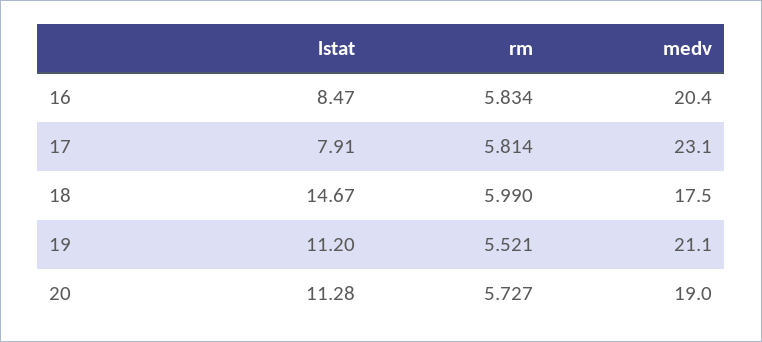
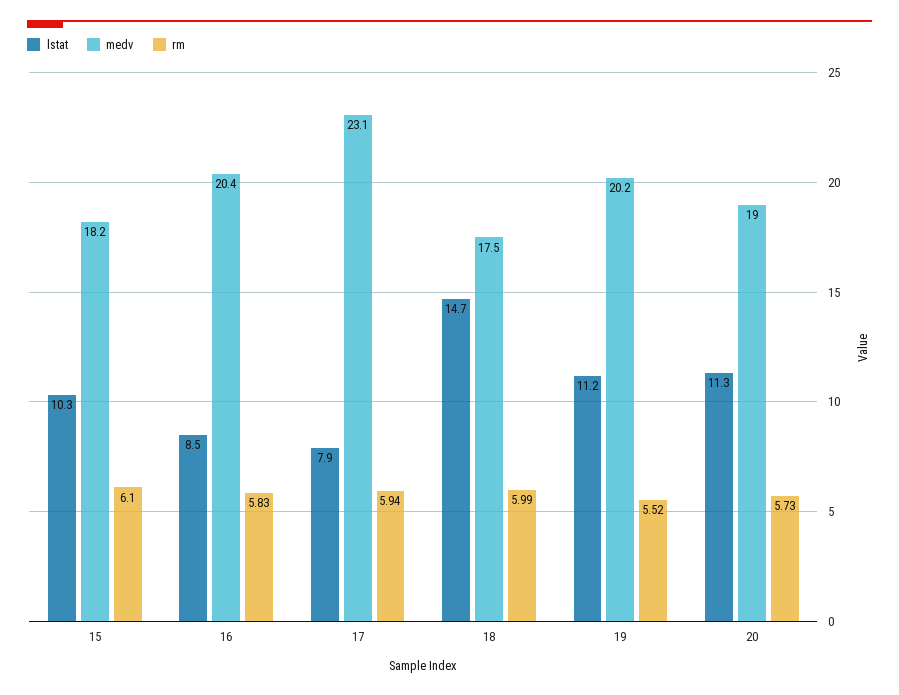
  {
    "lstat": {
      "16": 8.47,
      "17": 7.91,
      "18": 14.67,
      "19": 11.2,
-     "20": 11.28
+     "20": 11.28,
+     "15": 10.3
    },
    "rm": {
      "16": 5.834,
-     "17": 5.814,
+     "17": 5.94,
      "18": 5.99,
      "19": 5.521,
-     "20": 5.727
+     "20": 5.727,
+     "15": 6.1
    },
    "medv": {
      "16": 20.4,
      "17": 23.1,
      "18": 17.5,
-     "19": 21.1,
+     "19": 20.2,
-     "20": 19
+     "20": 19,
+     "15": 18.2
    }
  }

